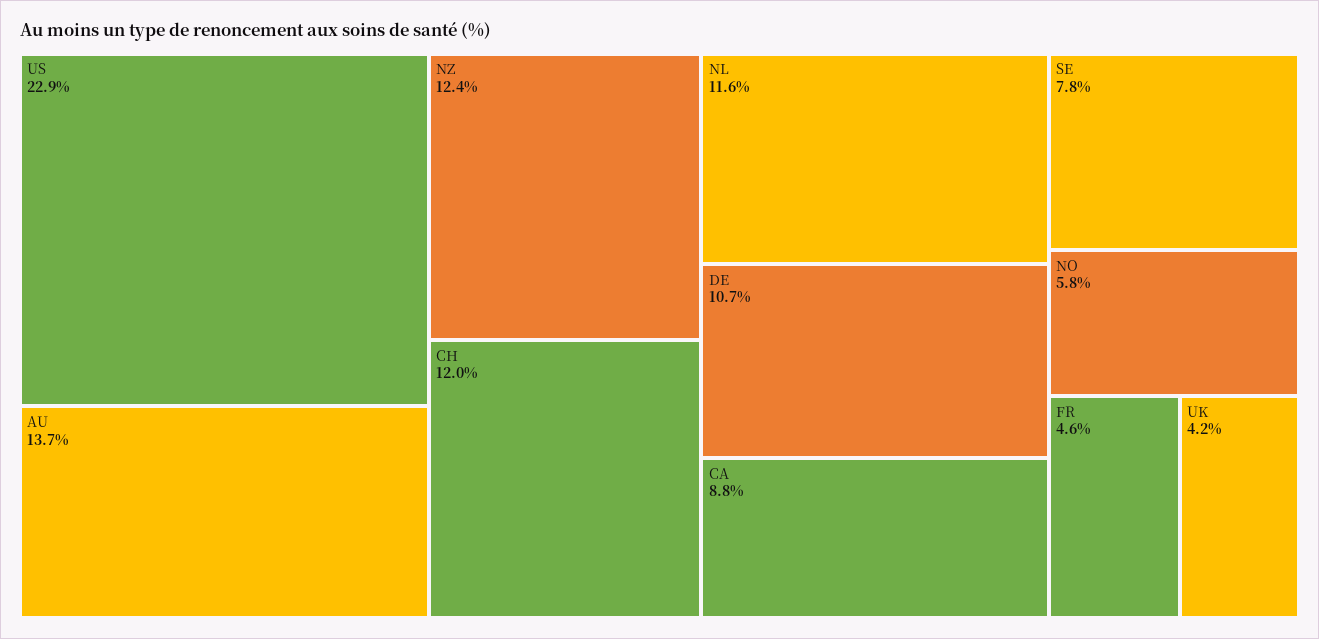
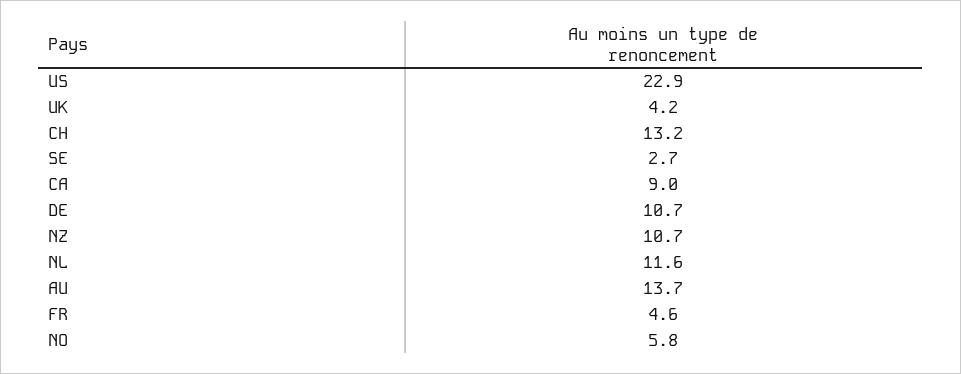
  {
    "US": 22.9,
    "AU": 13.7,
-   "NZ": 12.4,
+   "NZ": 10.7,
-   "CH": 12,
+   "CH": 13.2,
    "NL": 11.6,
    "DE": 10.7,
-   "CA": 8.8,
+   "CA": 9,
-   "SE": 7.8,
+   "SE": 2.7,
    "NO": 5.8,
    "FR": 4.6,
    "UK": 4.2
  }

